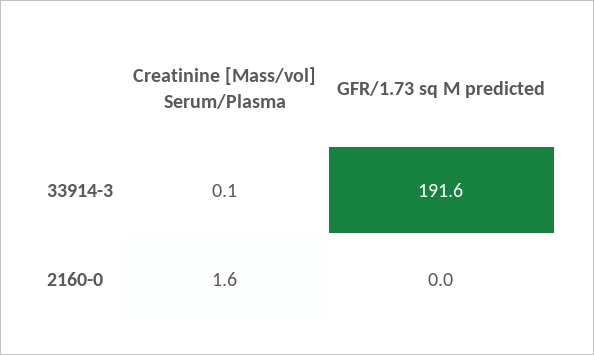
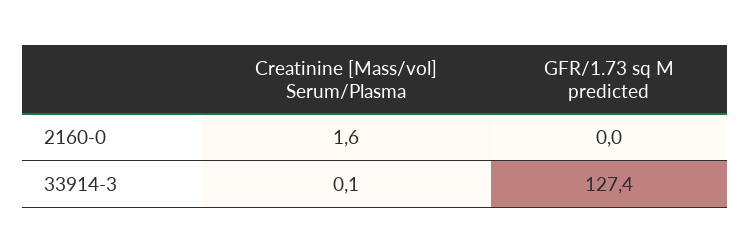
  {
    "Creatinine [Mass/vol] Serum/Plasma": {
      "33914-3": 0.1,
      "2160-0": 1.6
    },
    "GFR/1.73 sq M predicted": {
-     "33914-3": 191.6,
+     "33914-3": 127.4,
      "2160-0": 0
    }
  }

